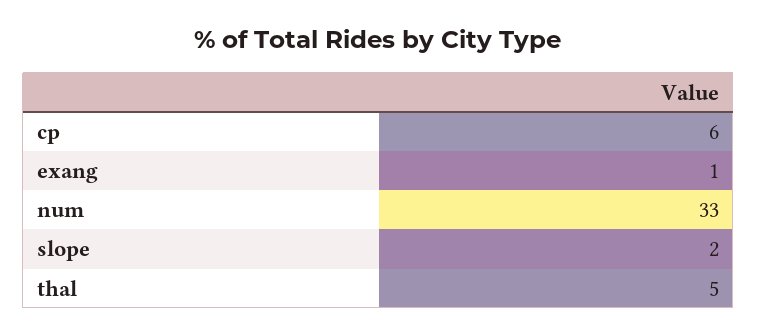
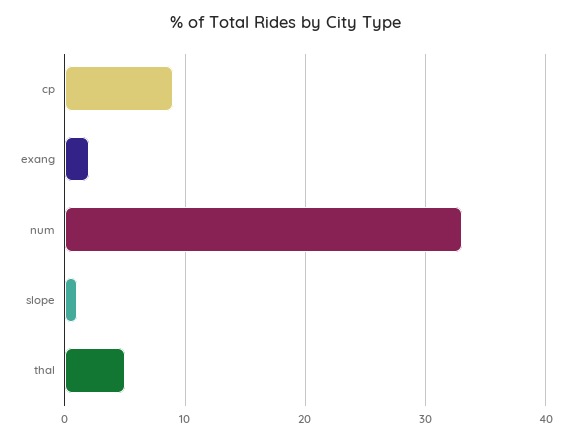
  {
-   "cp": 6,
+   "cp": 9,
-   "exang": 1,
+   "exang": 2,
    "num": 33,
-   "slope": 2,
+   "slope": 1,
    "thal": 5
  }

